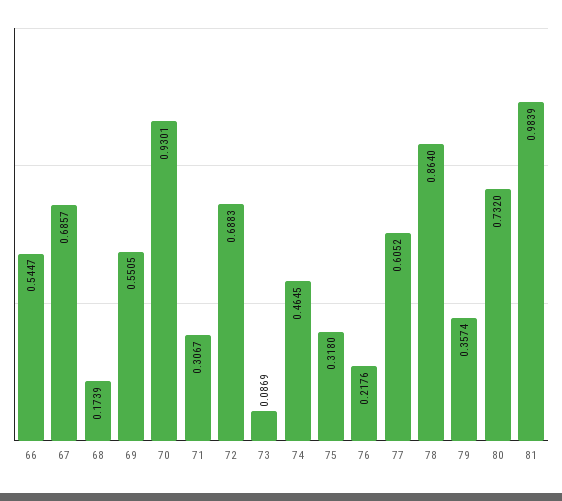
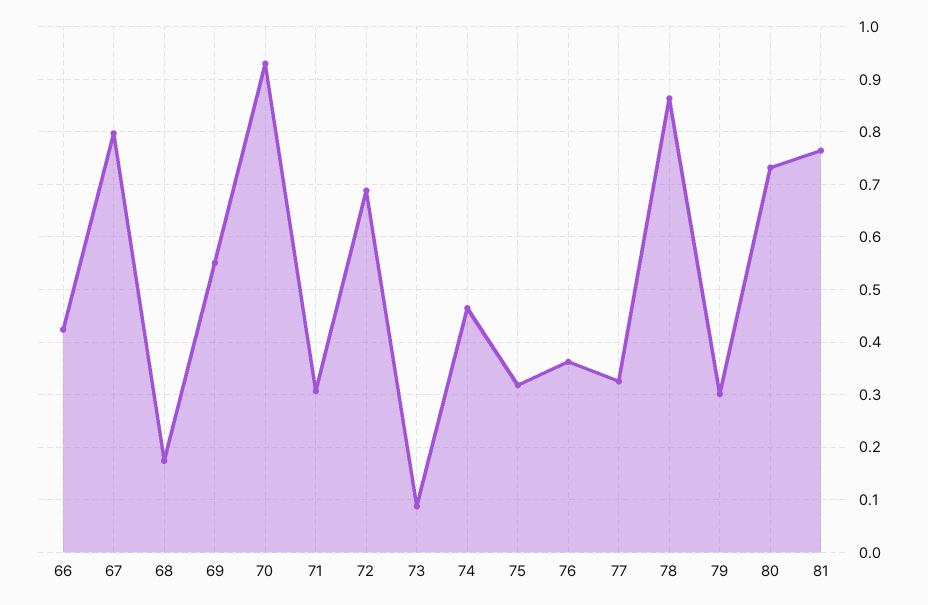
  {
-   "66": 0.5447,
+   "66": 0.42,
-   "67": 0.6857,
+   "67": 0.8,
    "68": 0.1739,
    "69": 0.5505,
    "70": 0.9301,
    "71": 0.3067,
    "72": 0.6883,
    "73": 0.0869,
    "74": 0.4645,
    "75": 0.318,
-   "76": 0.2176,
+   "76": 0.36,
-   "77": 0.6052,
+   "77": 0.32,
    "78": 0.864,
-   "79": 0.3574,
+   "79": 0.3,
    "80": 0.732,
-   "81": 0.9839
+   "81": 0.76
  }

